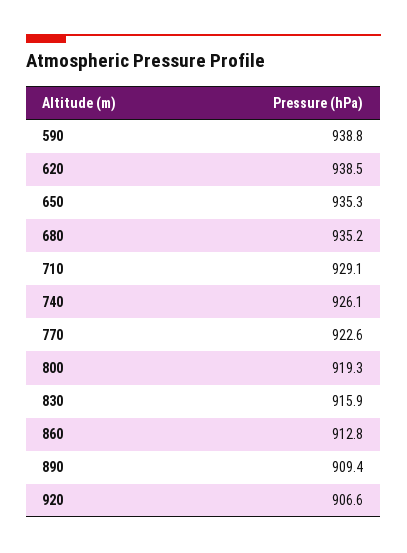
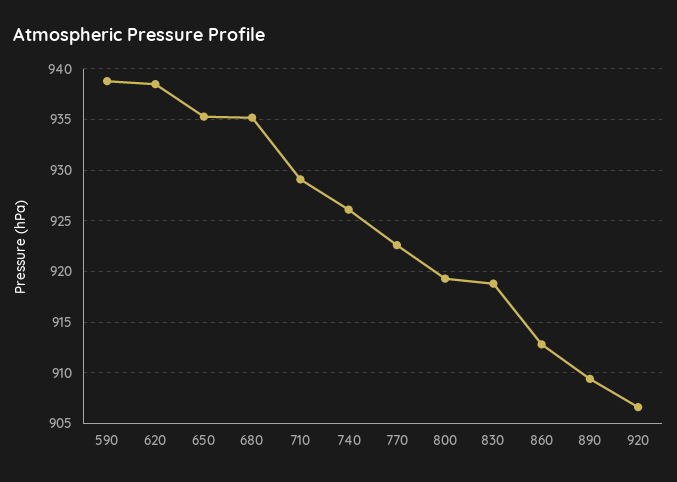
  {
    "590": 938.8,
    "620": 938.5,
    "650": 935.3,
    "680": 935.2,
    "710": 929.1,
    "740": 926.1,
    "770": 922.6,
    "800": 919.3,
-   "830": 915.9,
+   "830": 919,
    "860": 912.8,
    "890": 909.4,
    "920": 906.6
  }

